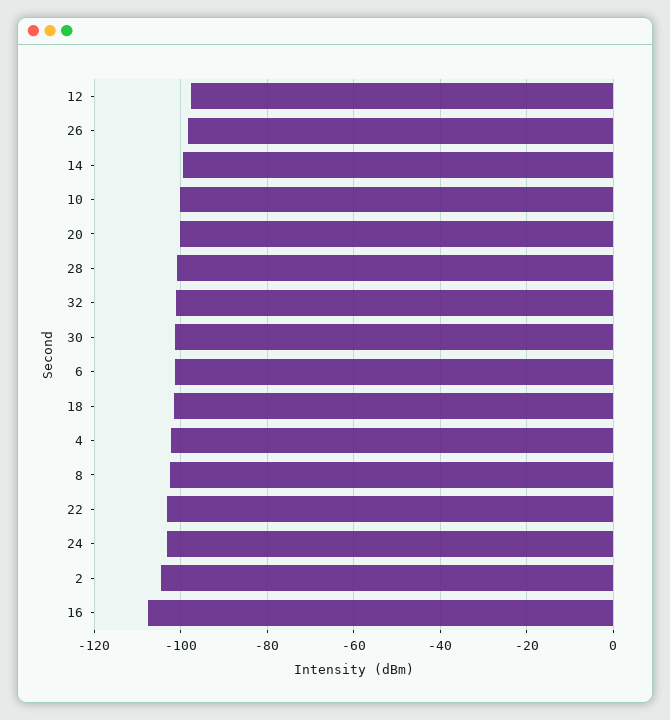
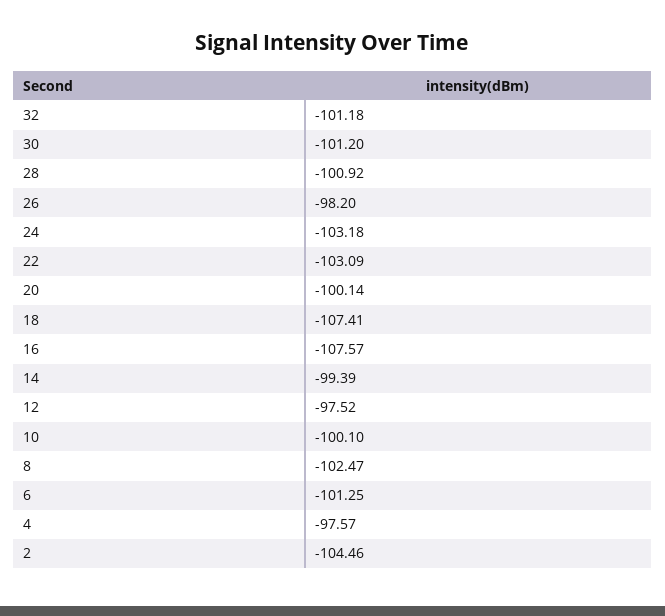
  {
    "12": -97.52,
    "26": -98.2,
    "14": -99.39,
    "10": -100.1,
    "20": -100.14,
    "28": -100.92,
    "32": -101.18,
    "30": -101.2,
    "6": -101.25,
-   "18": -102,
+   "18": -107.41,
-   "4": -102,
+   "4": -97.57,
    "8": -102.47,
    "22": -103.09,
    "24": -103.18,
    "2": -104.46,
    "16": -107.57
  }

